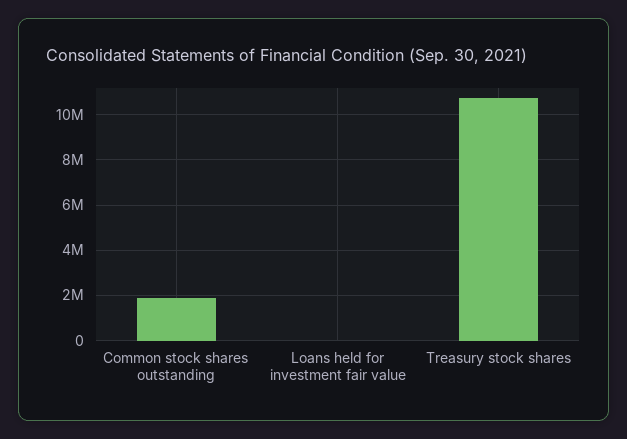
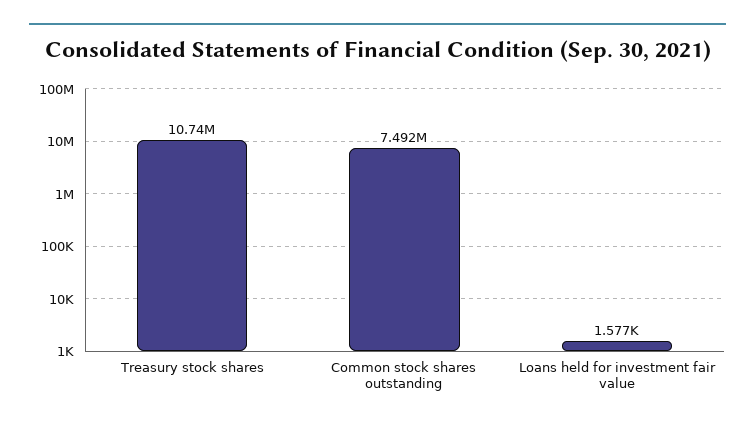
  {
-   "Common stock shares outstanding": 2000000,
+   "Common stock shares outstanding": 7492000,
    "Loans held for investment fair value": 1577,
    "Treasury stock shares": 10740000
  }

